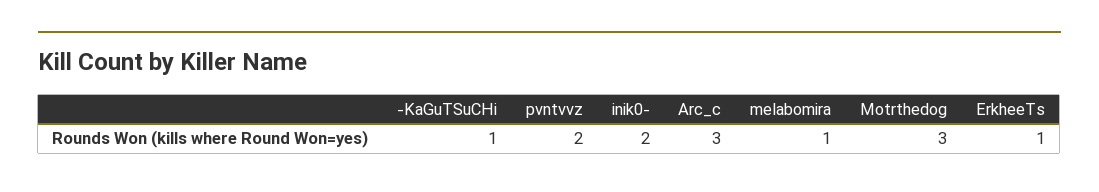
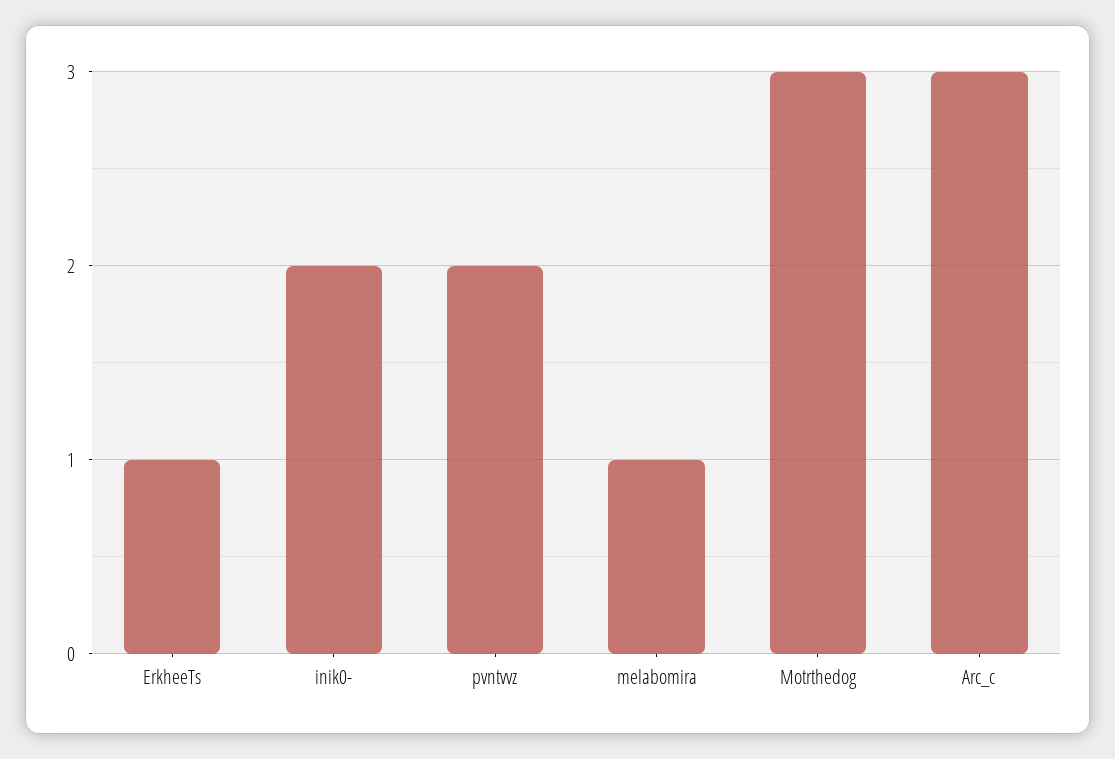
  {
-   "-KaGuTSuCHi": 1,
    "pvntvvz": 2,
    "inik0-": 2,
    "Arc_c": 3,
    "melabomira": 1,
    "Motrthedog": 3,
    "ErkheeTs": 1
  }

